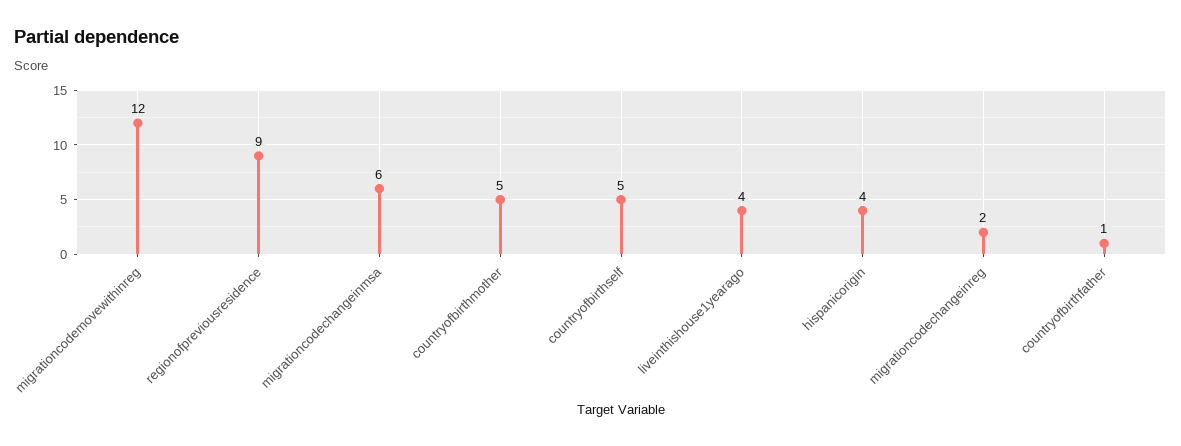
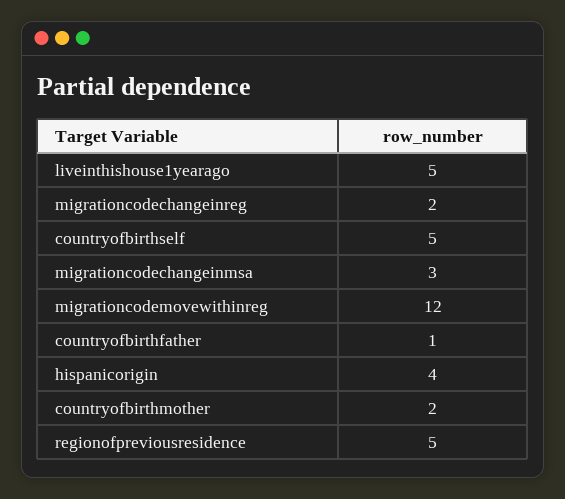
  {
    "migrationcodemovewithinreg": 12,
-   "regionofpreviousresidence": 9,
+   "regionofpreviousresidence": 5,
-   "migrationcodechangeinmsa": 6,
+   "migrationcodechangeinmsa": 3,
-   "countryofbirthmother": 5,
+   "countryofbirthmother": 2,
    "countryofbirthself": 5,
-   "liveinthishouse1yearago": 4,
+   "liveinthishouse1yearago": 5,
    "hispanicorigin": 4,
    "migrationcodechangeinreg": 2,
    "countryofbirthfather": 1
  }

